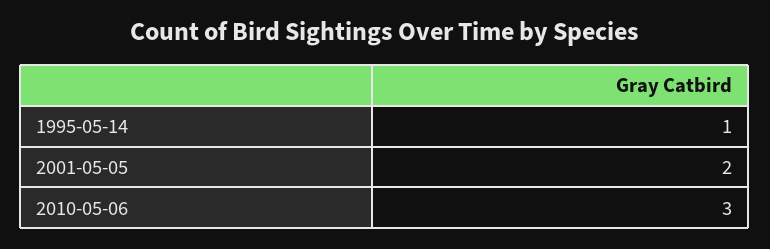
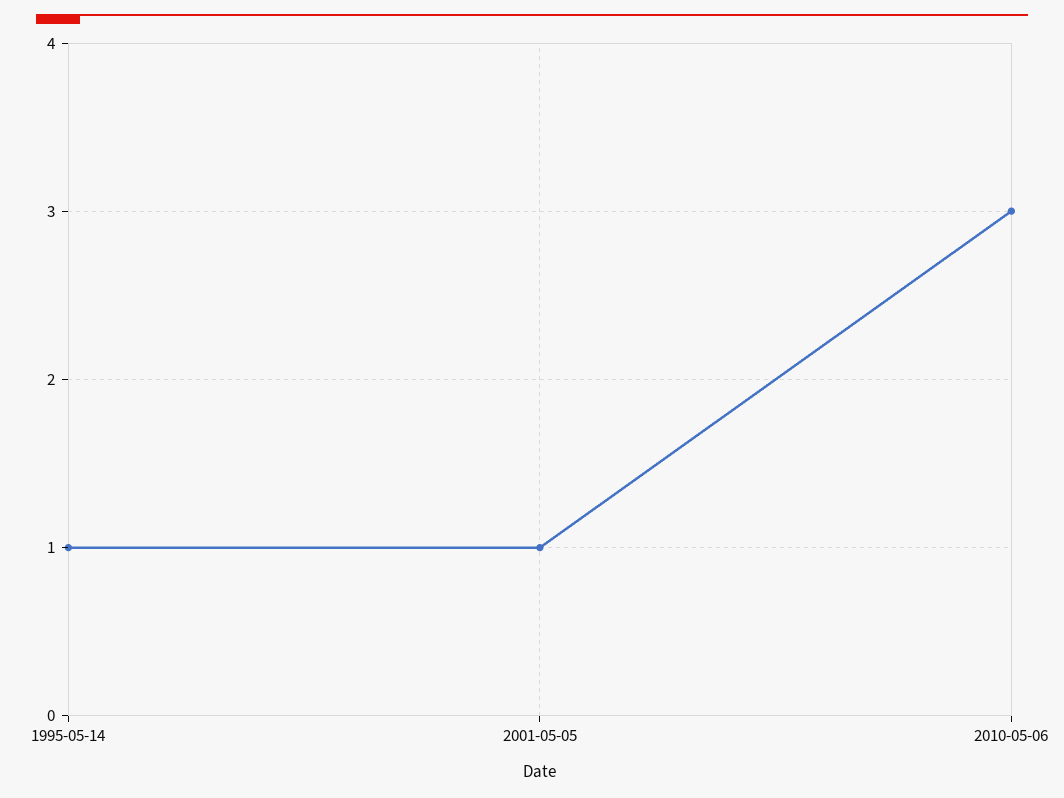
  {
    "1995-05-14": 1,
-   "2001-05-05": 2,
+   "2001-05-05": 1,
    "2010-05-06": 3
  }

